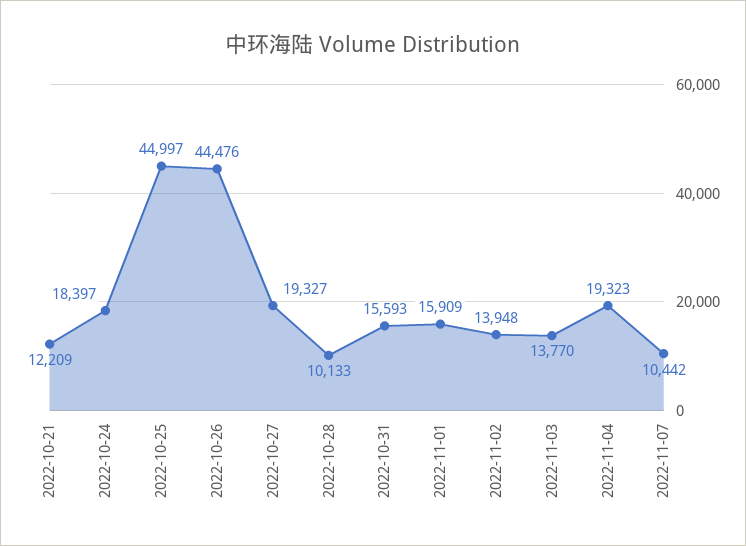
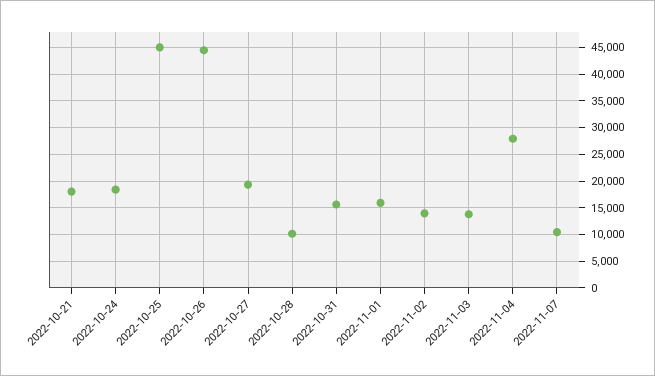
  {
-   "2022-10-21": 12209,
+   "2022-10-21": 17500,
    "2022-10-24": 18397,
    "2022-10-25": 44997,
    "2022-10-26": 44476,
    "2022-10-27": 19327,
    "2022-10-28": 10133,
    "2022-10-31": 15593,
    "2022-11-01": 15909,
    "2022-11-02": 13948,
    "2022-11-03": 13770,
-   "2022-11-04": 19323,
+   "2022-11-04": 27500,
    "2022-11-07": 10442
  }

